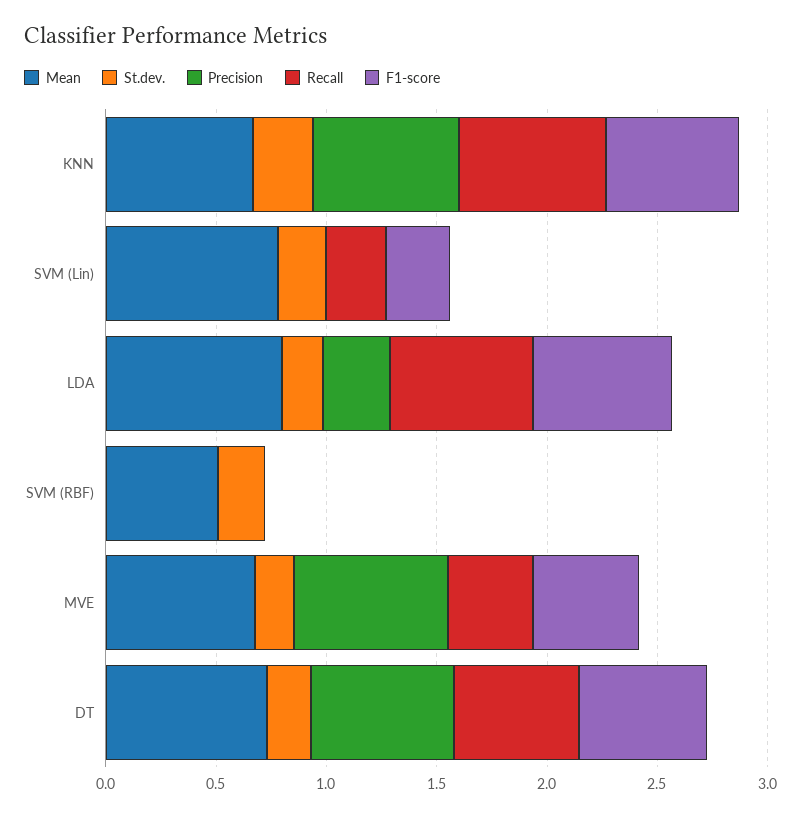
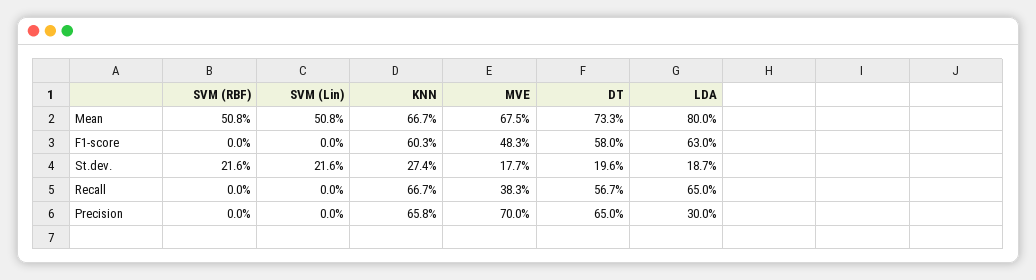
  {
    "Mean": {
      "KNN": 0.667,
-     "SVM (Lin)": 0.8,
+     "SVM (Lin)": 0.508,
      "LDA": 0.8,
      "SVM (RBF)": 0.508,
      "MVE": 0.675,
      "DT": 0.733
    },
    "St.dev.": {
      "KNN": 0.274,
      "SVM (Lin)": 0.216,
      "LDA": 0.187,
      "SVM (RBF)": 0.216,
      "MVE": 0.177,
      "DT": 0.196
    },
    "Precision": {
      "KNN": 0.658,
      "SVM (Lin)": 0,
      "LDA": 0.3,
      "SVM (RBF)": 0,
      "MVE": 0.7,
      "DT": 0.65
    },
    "Recall": {
      "KNN": 0.667,
-     "SVM (Lin)": 0.3,
+     "SVM (Lin)": 0,
      "LDA": 0.65,
      "SVM (RBF)": 0,
      "MVE": 0.383,
      "DT": 0.567
    },
    "F1-score": {
      "KNN": 0.603,
-     "SVM (Lin)": 0.3,
+     "SVM (Lin)": 0,
      "LDA": 0.63,
      "SVM (RBF)": 0,
      "MVE": 0.483,
      "DT": 0.58
    }
  }

